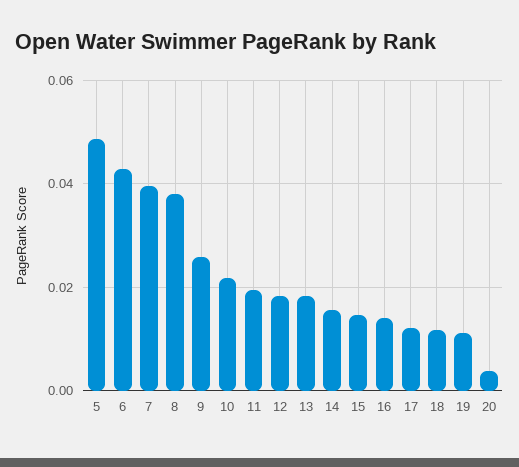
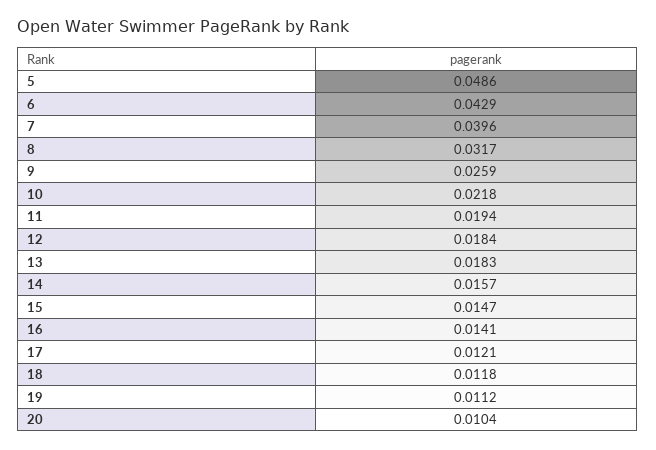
  {
    "5": 0.0486,
    "6": 0.0429,
    "7": 0.0396,
-   "8": 0.038,
+   "8": 0.0317,
    "9": 0.0259,
    "10": 0.0218,
    "11": 0.0194,
    "12": 0.0184,
    "13": 0.0183,
    "14": 0.0157,
    "15": 0.0147,
    "16": 0.0141,
    "17": 0.0121,
    "18": 0.0118,
    "19": 0.0112,
-   "20": 0.004
+   "20": 0.0104
  }

